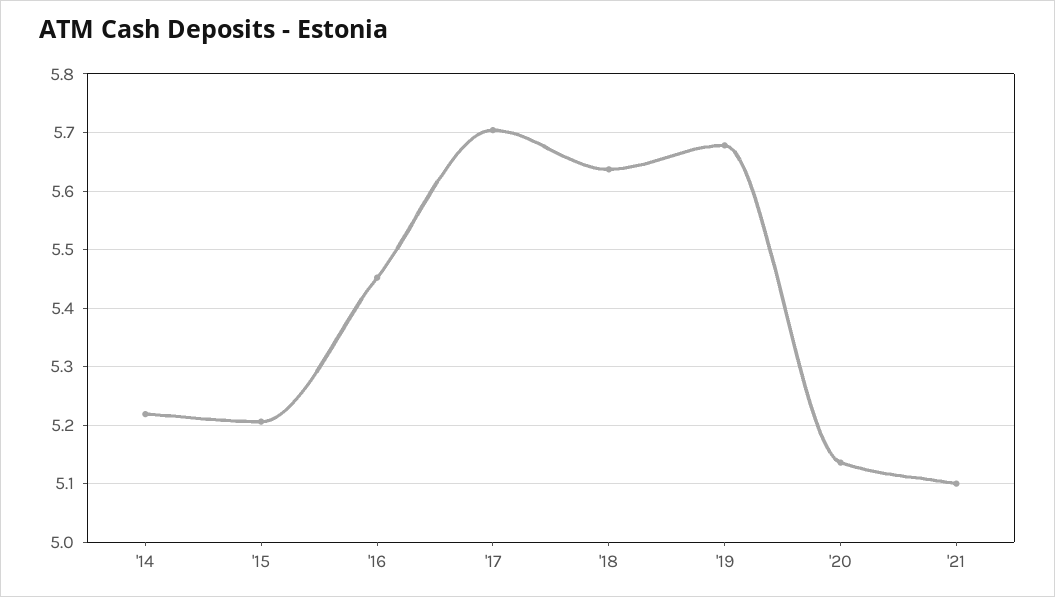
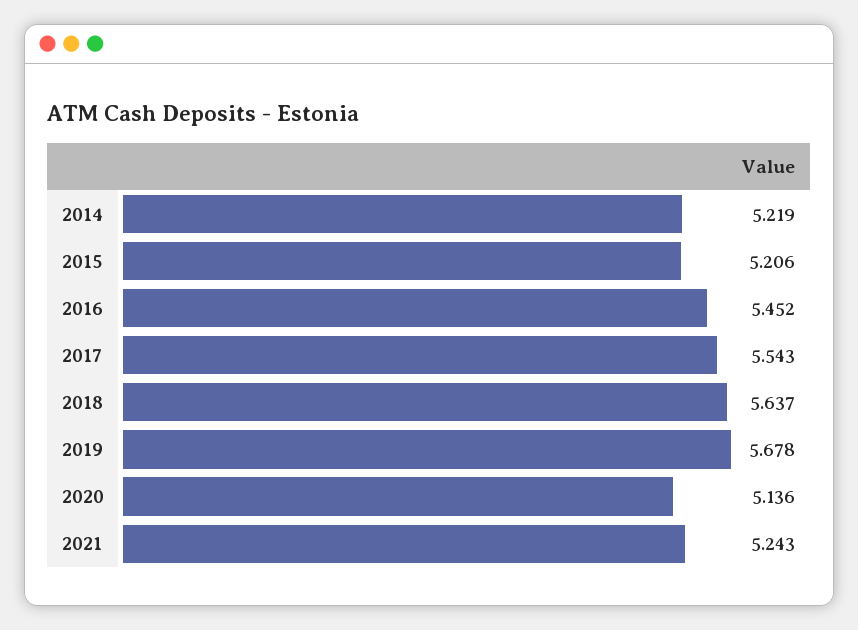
  {
    "'14": 5.219,
    "'15": 5.206,
    "'16": 5.452,
-   "'17": 5.7,
+   "'17": 5.543,
    "'18": 5.637,
    "'19": 5.678,
    "'20": 5.136,
-   "'21": 5.1
+   "'21": 5.243
  }

